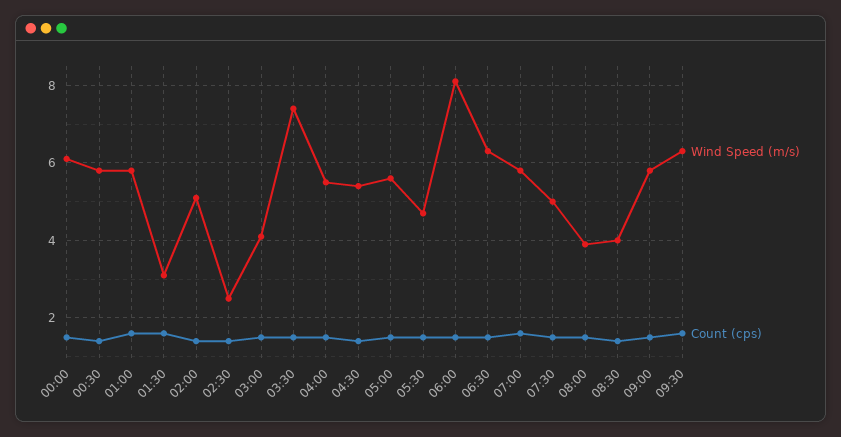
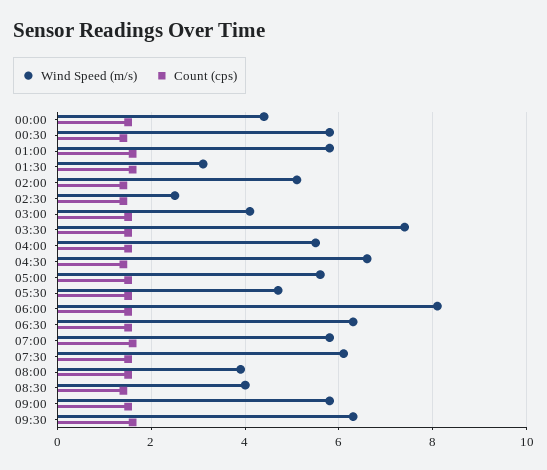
  {
    "Wind Speed (m/s)": {
-     "00:00": 6,
+     "00:00": 4.5,
      "00:30": 6,
      "01:00": 6,
      "01:30": 3,
      "02:00": 5,
      "02:30": 2.5,
      "03:00": 4,
      "03:30": 7.5,
      "04:00": 5.5,
-     "04:30": 5.5,
+     "04:30": 6.5,
      "05:00": 5.5,
      "05:30": 4.5,
      "06:00": 8,
      "06:30": 6.5,
      "07:00": 6,
-     "07:30": 5,
+     "07:30": 6,
      "08:00": 4,
      "08:30": 4,
      "09:00": 6,
      "09:30": 6.5
    },
    "Count (cps)": {
      "00:00": 1.5,
      "00:30": 1.5,
      "01:00": 1.5,
      "01:30": 1.5,
      "02:00": 1.5,
      "02:30": 1.5,
      "03:00": 1.5,
      "03:30": 1.5,
      "04:00": 1.5,
      "04:30": 1.5,
      "05:00": 1.5,
      "05:30": 1.5,
      "06:00": 1.5,
      "06:30": 1.5,
      "07:00": 1.5,
      "07:30": 1.5,
      "08:00": 1.5,
      "08:30": 1.5,
      "09:00": 1.5,
      "09:30": 1.5
    }
  }

